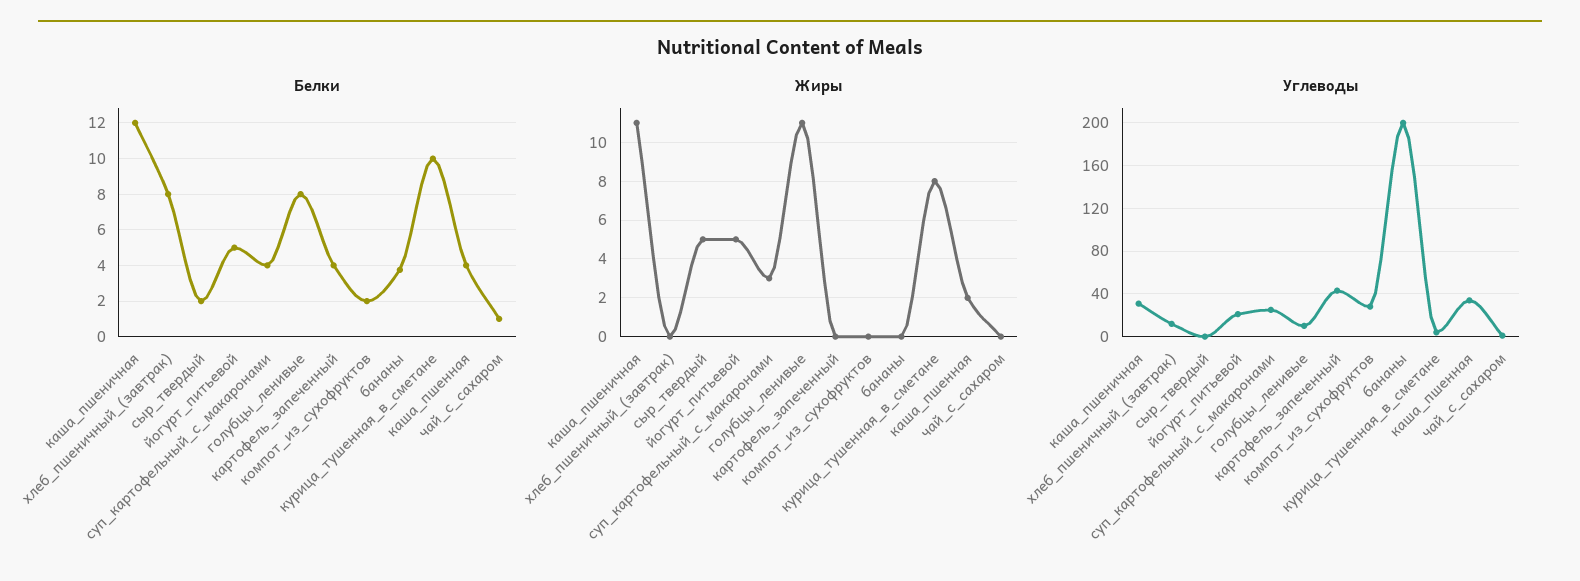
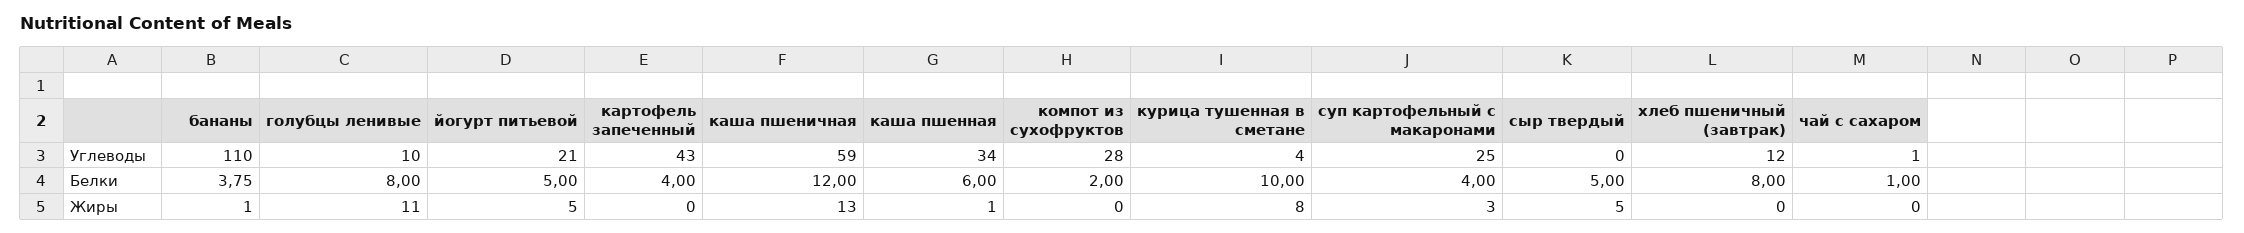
  {
    "Белки": {
      "каша_пшеничная": 12,
      "хлеб_пшеничный_(завтрак)": 8,
-     "сыр_твердый": 2,
+     "сыр_твердый": 5,
      "йогурт_питьевой": 5,
      "суп_картофельный_с_макаронами": 4,
      "голубцы_ленивые": 8,
      "картофель_запеченный": 4,
      "компот_из_сухофруктов": 2,
      "бананы": 3.75,
      "курица_тушенная_в_сметане": 10,
-     "каша_пшенная": 4,
+     "каша_пшенная": 6,
      "чай_с_сахаром": 1
    },
    "Жиры": {
-     "каша_пшеничная": 11,
+     "каша_пшеничная": 13,
      "хлеб_пшеничный_(завтрак)": 0,
      "сыр_твердый": 5,
      "йогурт_питьевой": 5,
      "суп_картофельный_с_макаронами": 3,
      "голубцы_ленивые": 11,
      "картофель_запеченный": 0,
      "компот_из_сухофруктов": 0,
-     "бананы": 0,
+     "бананы": 1,
      "курица_тушенная_в_сметане": 8,
-     "каша_пшенная": 2,
+     "каша_пшенная": 1,
      "чай_с_сахаром": 0
    },
    "Углеводы": {
-     "каша_пшеничная": 30,
+     "каша_пшеничная": 59,
      "хлеб_пшеничный_(завтрак)": 12,
      "сыр_твердый": 0,
      "йогурт_питьевой": 21,
      "суп_картофельный_с_макаронами": 25,
      "голубцы_ленивые": 10,
      "картофель_запеченный": 43,
      "компот_из_сухофруктов": 28,
-     "бананы": 200,
+     "бананы": 110,
      "курица_тушенная_в_сметане": 4,
      "каша_пшенная": 34,
      "чай_с_сахаром": 1
    }
  }

